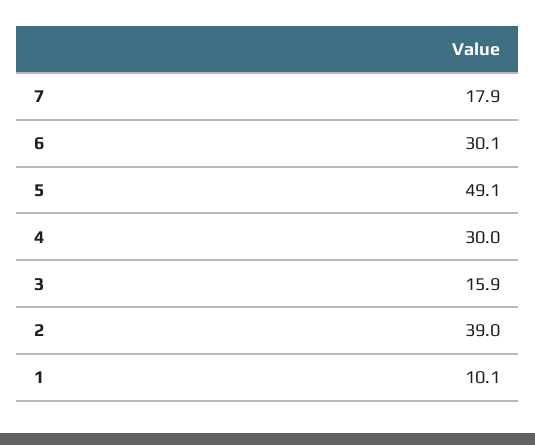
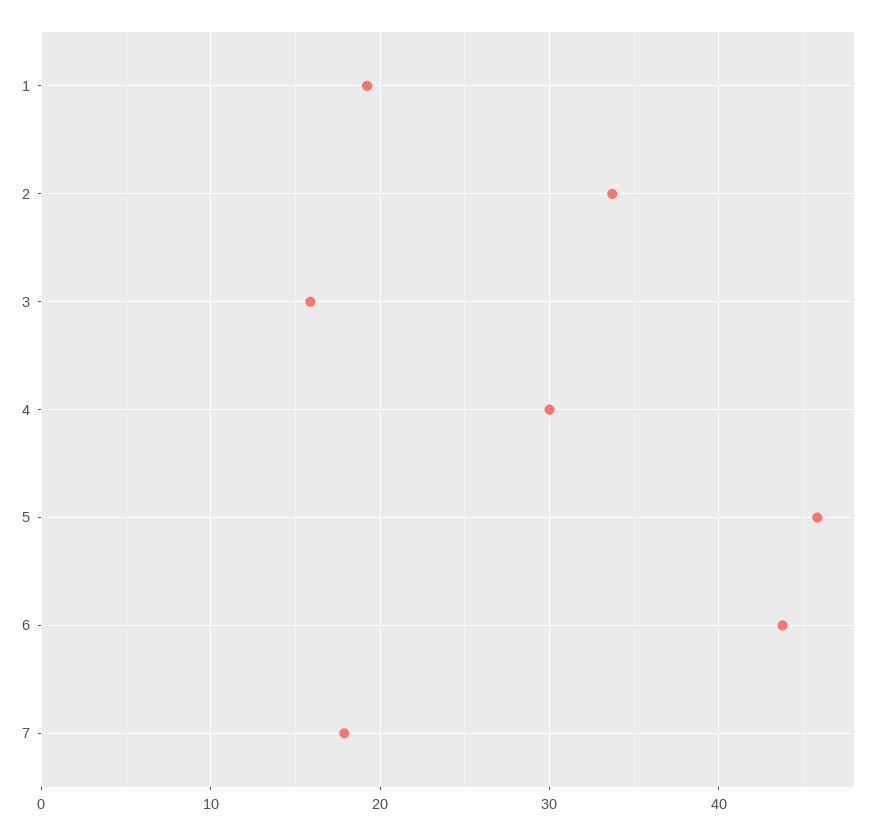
  {
    "7": 17.9,
-   "6": 30.1,
+   "6": 44,
-   "5": 49.1,
+   "5": 46,
    "4": 30,
    "3": 15.9,
-   "2": 39,
+   "2": 34,
-   "1": 10.1
+   "1": 19
  }

